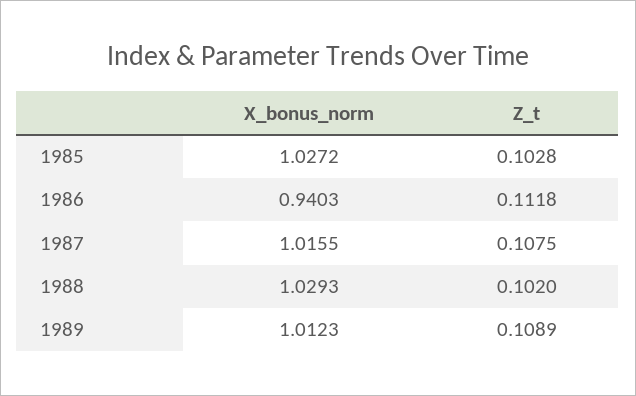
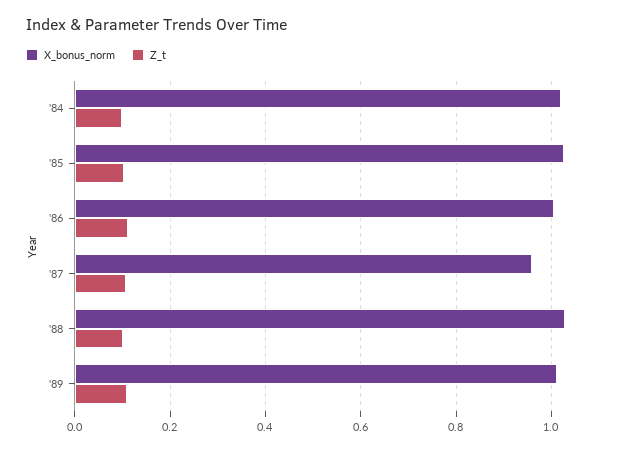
  {
    "X_bonus_norm": {
      "1985": 1.0272,
-     "1986": 0.9403,
+     "1986": 1,
-     "1987": 1.0155,
+     "1987": 0.96,
      "1988": 1.0293,
-     "1989": 1.0123
+     "1989": 1.0123,
+     "'84": 1.02
    },
    "Z_t": {
      "1985": 0.1028,
      "1986": 0.1118,
      "1987": 0.1075,
      "1988": 0.102,
-     "1989": 0.1089
+     "1989": 0.1089,
+     "'84": 0.1
    }
  }

